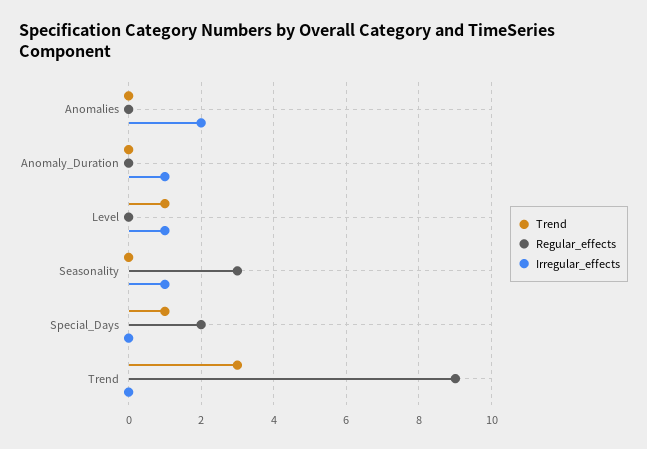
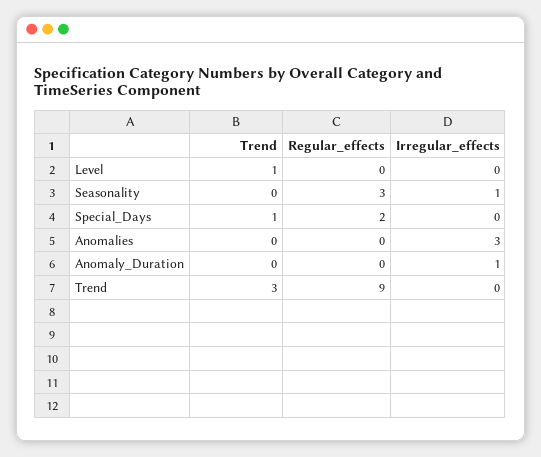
  {
    "Trend": {
      "Anomalies": 0,
      "Anomaly_Duration": 0,
      "Level": 1,
      "Seasonality": 0,
      "Special_Days": 1,
      "Trend": 3
    },
    "Regular_effects": {
      "Anomalies": 0,
      "Anomaly_Duration": 0,
      "Level": 0,
      "Seasonality": 3,
      "Special_Days": 2,
      "Trend": 9
    },
    "Irregular_effects": {
-     "Anomalies": 2,
+     "Anomalies": 3,
      "Anomaly_Duration": 1,
-     "Level": 1,
+     "Level": 0,
      "Seasonality": 1,
      "Special_Days": 0,
      "Trend": 0
    }
  }

